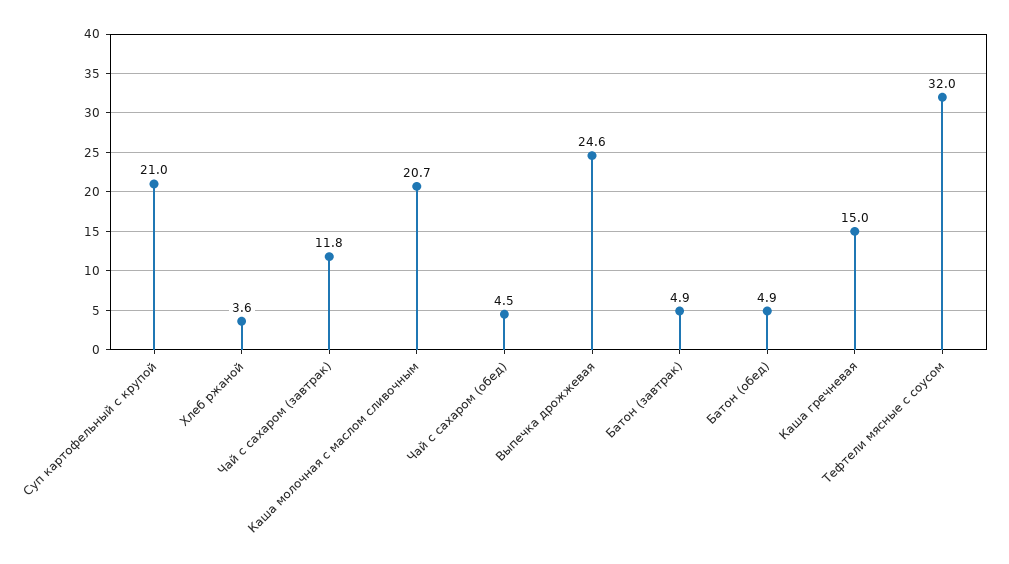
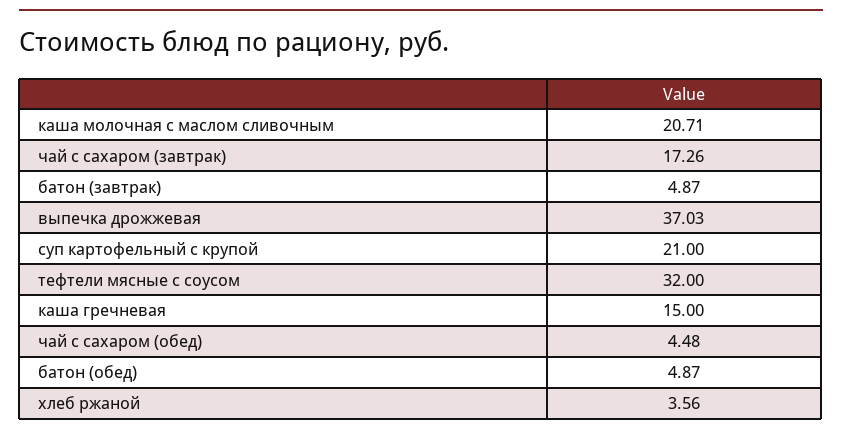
  {
    "Суп картофельный с крупой": 21,
    "Хлеб ржаной": 3.56,
-   "Чай с сахаром (завтрак)": 11.8,
+   "Чай с сахаром (завтрак)": 17.26,
    "Каша молочная с маслом сливочным": 20.71,
    "Чай с сахаром (обед)": 4.48,
-   "Выпечка дрожжевая": 24.6,
+   "Выпечка дрожжевая": 37.03,
    "Батон (завтрак)": 4.87,
    "Батон (обед)": 4.87,
    "Каша гречневая": 15,
    "Тефтели мясные с соусом": 32
  }

